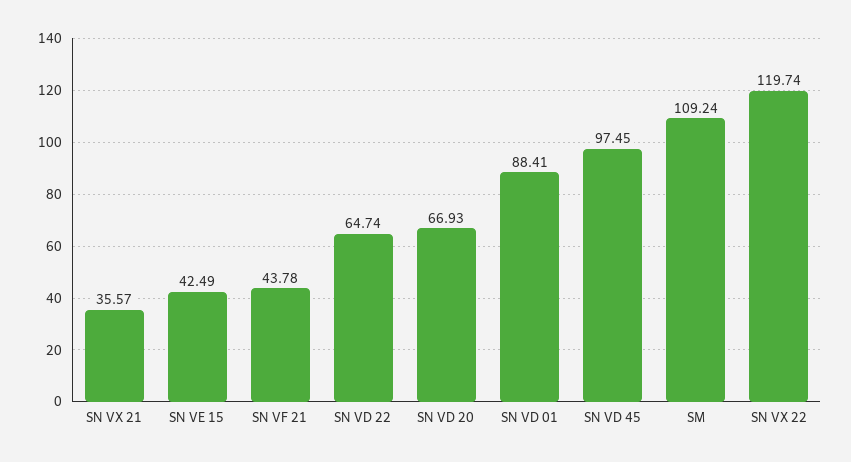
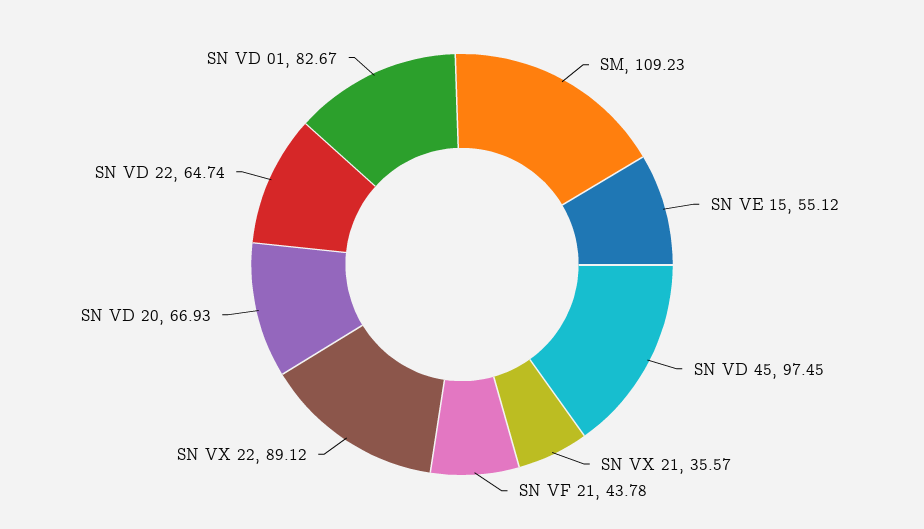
  {
    "SN VX 21": 35.57,
-   "SN VE 15": 42.49,
+   "SN VE 15": 55.12,
    "SN VF 21": 43.78,
    "SN VD 22": 64.74,
    "SN VD 20": 66.93,
-   "SN VD 01": 88.41,
+   "SN VD 01": 82.67,
    "SN VD 45": 97.45,
-   "SM": 109.24,
+   "SM": 109.23,
-   "SN VX 22": 119.74
+   "SN VX 22": 89.12
  }

